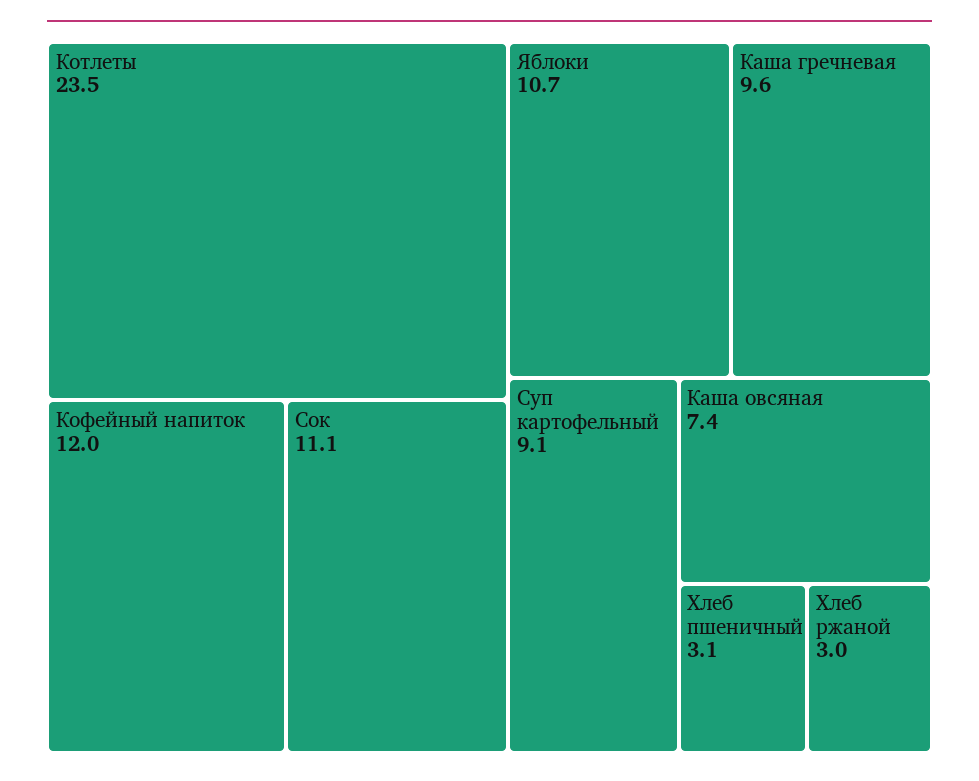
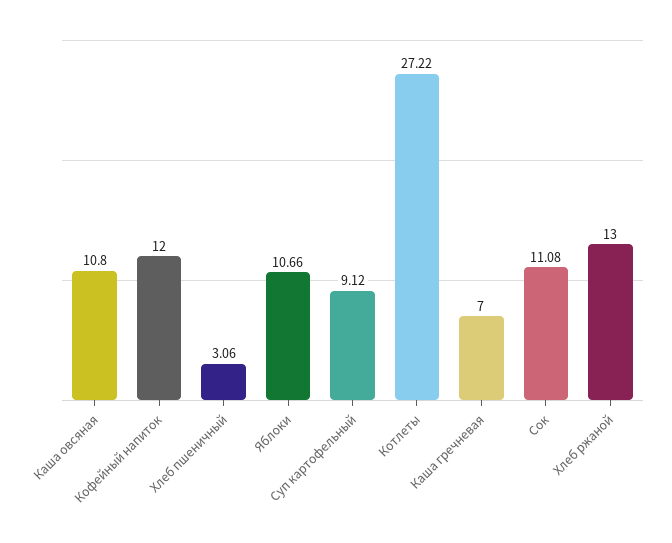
  {
-   "Котлеты": 23.5,
+   "Котлеты": 27.22,
    "Кофейный напиток": 12,
    "Сок": 11.08,
    "Яблоки": 10.66,
-   "Каша гречневая": 9.6,
+   "Каша гречневая": 7,
    "Суп картофельный": 9.12,
-   "Каша овсяная": 7.4,
+   "Каша овсяная": 10.8,
    "Хлеб пшеничный": 3.06,
-   "Хлеб ржаной": 3
+   "Хлеб ржаной": 13
  }

